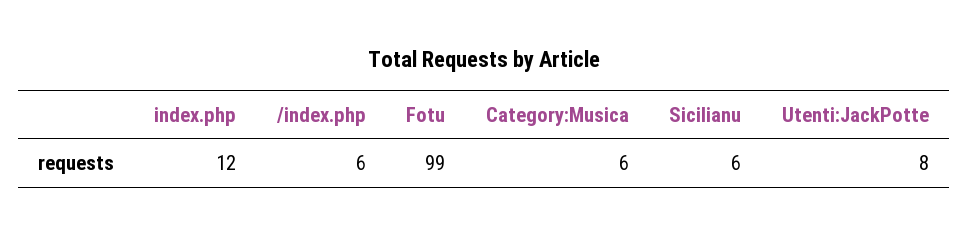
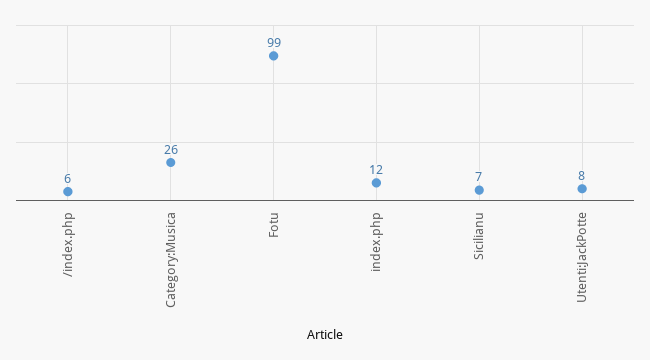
  {
    "index.php": 12,
    "/index.php": 6,
    "Fotu": 99,
-   "Category:Musica": 6,
+   "Category:Musica": 26,
-   "Sicilianu": 6,
+   "Sicilianu": 7,
    "Utenti:JackPotte": 8
  }

